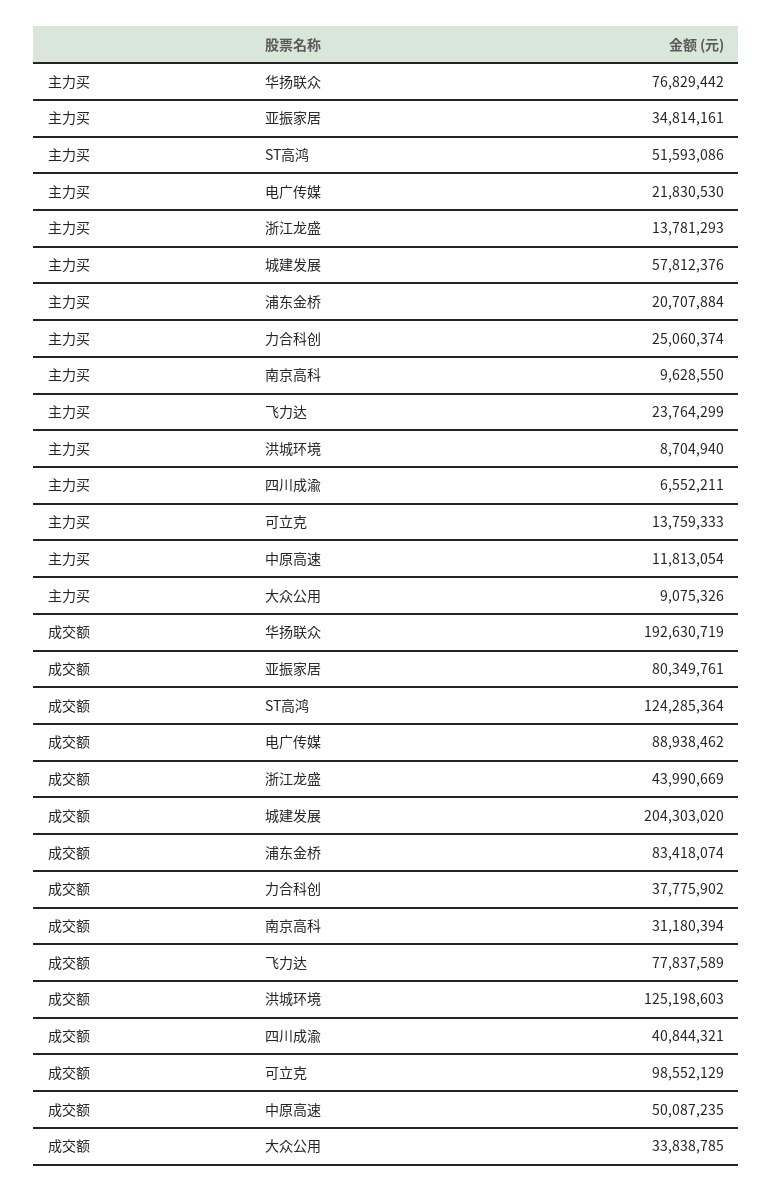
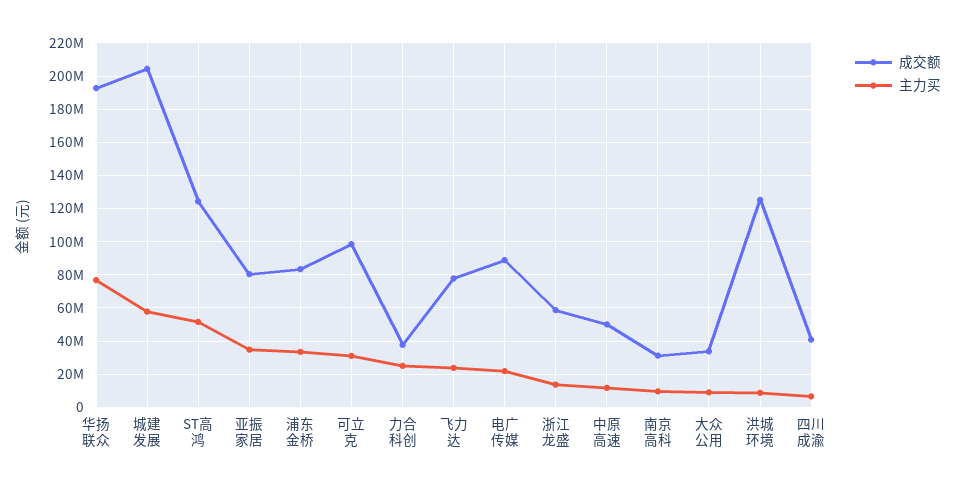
  {
    "主力买": {
      "华扬联众": 76829442,
      "亚振家居": 34814161,
      "ST高鸿": 51593086,
      "电广传媒": 21830530,
      "浙江龙盛": 13781293,
      "城建发展": 57812376,
-     "浦东金桥": 20707884,
+     "浦东金桥": 35000000,
      "力合科创": 25060374,
      "南京高科": 9628550,
      "飞力达": 23764299,
      "洪城环境": 8704940,
      "四川成渝": 6552211,
-     "可立克": 13759333,
+     "可立克": 30000000,
      "中原高速": 11813054,
      "大众公用": 9075326
    },
    "成交额": {
      "华扬联众": 192630719,
      "亚振家居": 80349761,
      "ST高鸿": 124285364,
      "电广传媒": 88938462,
-     "浙江龙盛": 43990669,
+     "浙江龙盛": 60000000,
      "城建发展": 204303020,
      "浦东金桥": 83418074,
      "力合科创": 37775902,
      "南京高科": 31180394,
      "飞力达": 77837589,
      "洪城环境": 125198603,
      "四川成渝": 40844321,
      "可立克": 98552129,
      "中原高速": 50087235,
      "大众公用": 33838785
    }
  }

